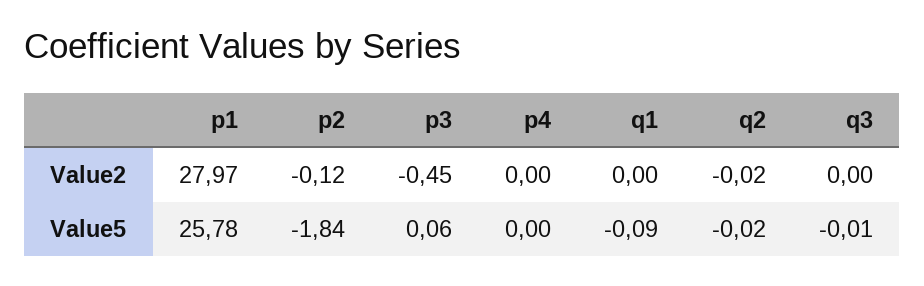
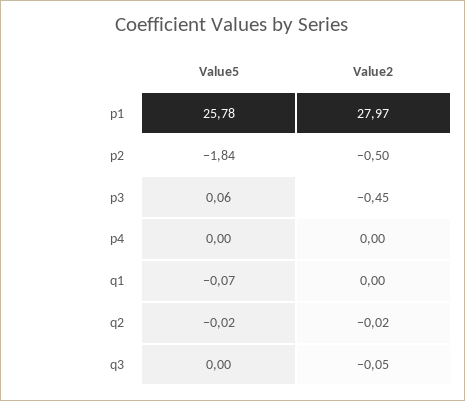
  {
    "p1": {
      "Value2": 27.97,
      "Value5": 25.78
    },
    "p2": {
-     "Value2": -0.12,
+     "Value2": -0.5,
      "Value5": -1.84
    },
    "p3": {
      "Value2": -0.45,
      "Value5": 0.06
    },
    "p4": {
      "Value2": 0,
      "Value5": 0
    },
    "q1": {
      "Value2": 0,
-     "Value5": -0.09
+     "Value5": -0.07
    },
    "q2": {
      "Value2": -0.02,
      "Value5": -0.02
    },
    "q3": {
-     "Value2": 0,
+     "Value2": -0.05,
-     "Value5": -0.01
+     "Value5": 0
    }
  }

